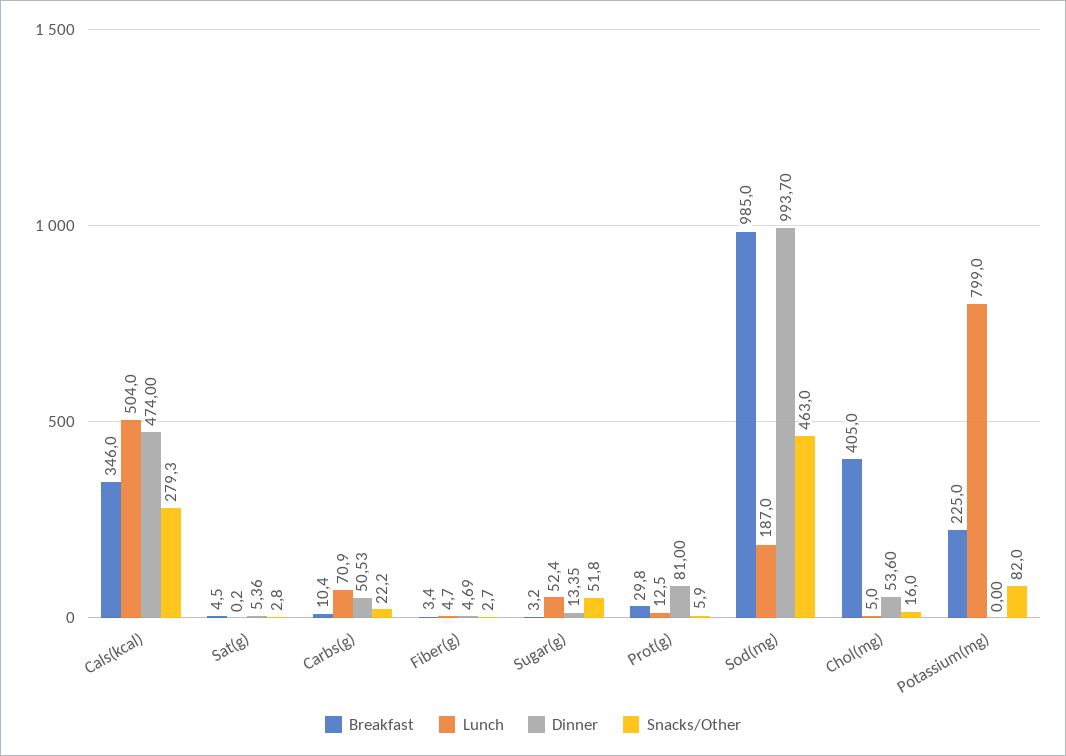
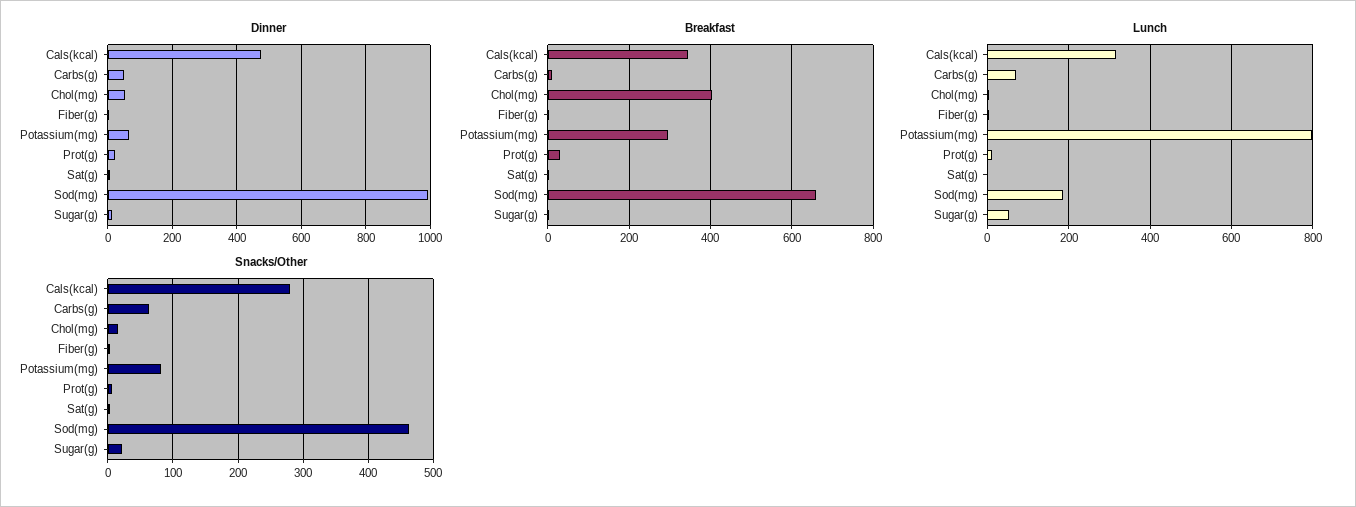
  {
    "Breakfast": {
      "Cals(kcal)": 346,
      "Sat(g)": 4.5,
      "Carbs(g)": 10.4,
      "Fiber(g)": 3.4,
      "Sugar(g)": 3.2,
      "Prot(g)": 29.8,
-     "Sod(mg)": 985,
+     "Sod(mg)": 660,
      "Chol(mg)": 405,
-     "Potassium(mg)": 225
+     "Potassium(mg)": 300
    },
    "Lunch": {
-     "Cals(kcal)": 504,
+     "Cals(kcal)": 320,
      "Sat(g)": 0.2,
      "Carbs(g)": 70.9,
      "Fiber(g)": 4.7,
      "Sugar(g)": 52.4,
      "Prot(g)": 12.5,
      "Sod(mg)": 187,
      "Chol(mg)": 5,
      "Potassium(mg)": 799
    },
    "Dinner": {
      "Cals(kcal)": 474,
      "Sat(g)": 5.36,
      "Carbs(g)": 50.53,
      "Fiber(g)": 4.69,
      "Sugar(g)": 13.35,
-     "Prot(g)": 81,
+     "Prot(g)": 20,
      "Sod(mg)": 993.7,
      "Chol(mg)": 53.6,
-     "Potassium(mg)": 0
+     "Potassium(mg)": 60
    },
    "Snacks/Other": {
      "Cals(kcal)": 279.3,
      "Sat(g)": 2.8,
-     "Carbs(g)": 22.2,
+     "Carbs(g)": 60,
      "Fiber(g)": 2.7,
-     "Sugar(g)": 51.8,
+     "Sugar(g)": 20,
      "Prot(g)": 5.9,
      "Sod(mg)": 463,
      "Chol(mg)": 16,
      "Potassium(mg)": 82
    }
  }

